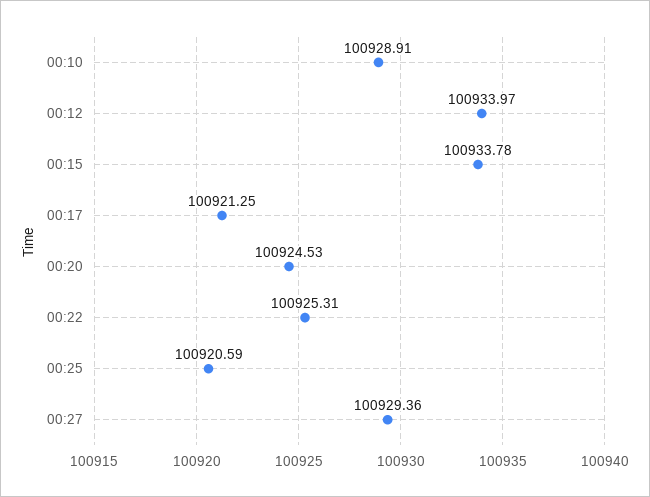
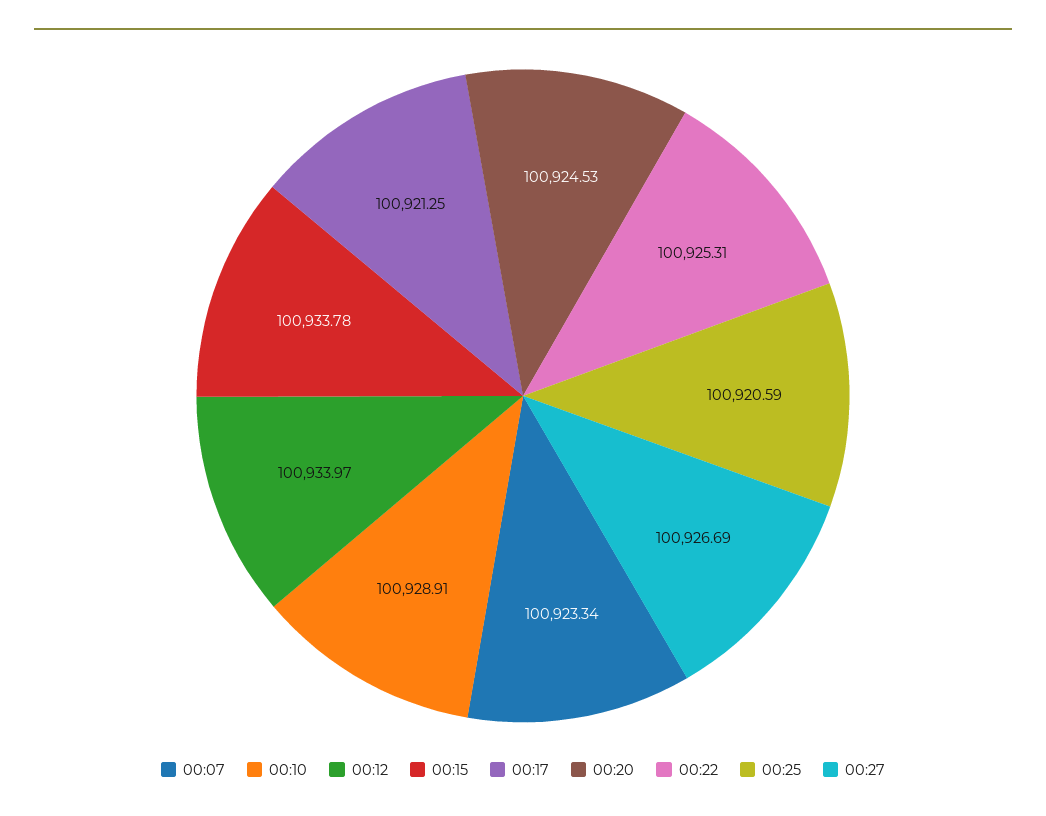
  {
    "00:10": 100928.91,
    "00:12": 100933.97,
    "00:15": 100933.78,
    "00:17": 100921.25,
    "00:20": 100924.53,
    "00:22": 100925.31,
    "00:25": 100920.59,
-   "00:27": 100929.36
+   "00:27": 100926.69,
+   "00:07": 100923.34
  }

